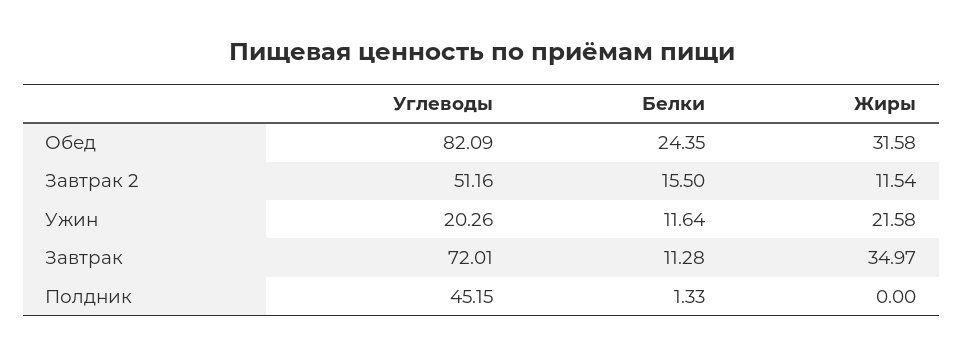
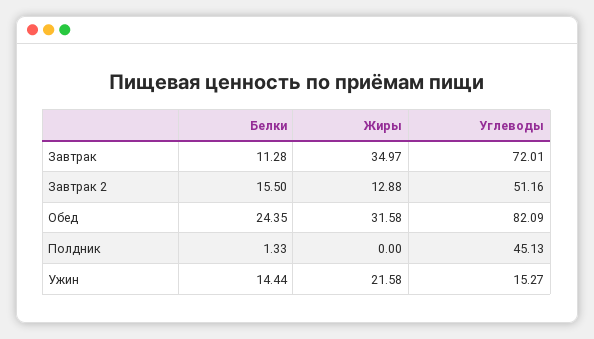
  {
    "Углеводы": {
      "Обед": 82.09,
      "Завтрак 2": 51.16,
-     "Ужин": 20.26,
+     "Ужин": 15.27,
      "Завтрак": 72.01,
-     "Полдник": 45.15
+     "Полдник": 45.13
    },
    "Белки": {
      "Обед": 24.35,
      "Завтрак 2": 15.5,
-     "Ужин": 11.64,
+     "Ужин": 14.44,
      "Завтрак": 11.28,
      "Полдник": 1.33
    },
    "Жиры": {
      "Обед": 31.58,
-     "Завтрак 2": 11.54,
+     "Завтрак 2": 12.88,
      "Ужин": 21.58,
      "Завтрак": 34.97,
      "Полдник": 0
    }
  }

